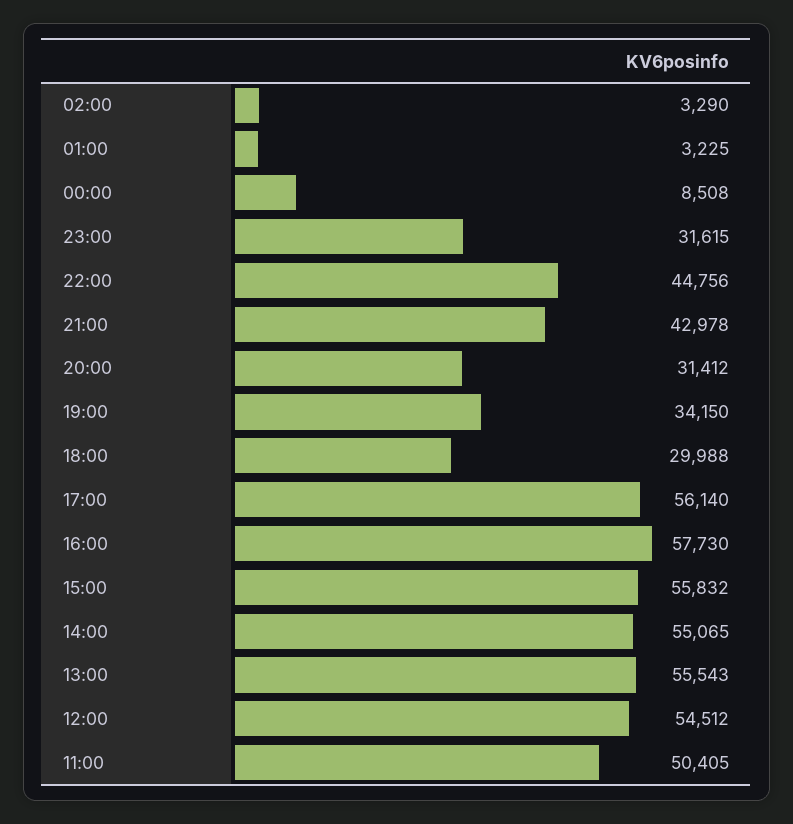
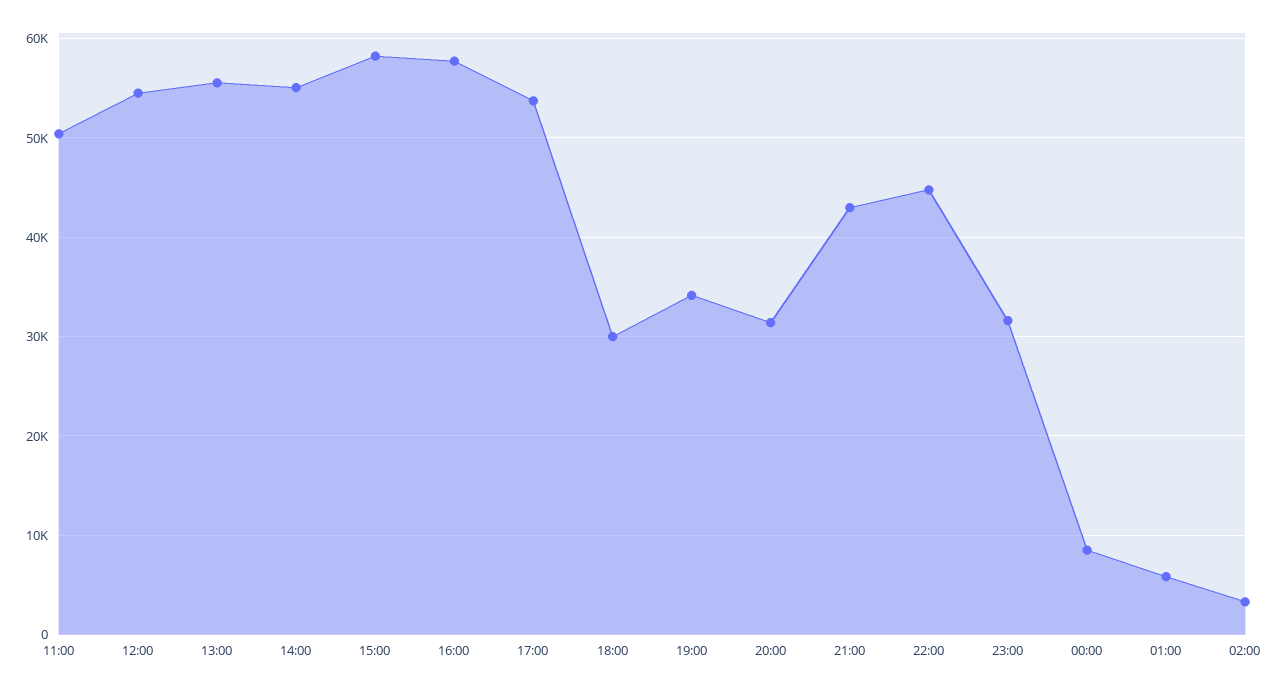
  {
    "02:00": 3290,
-   "01:00": 3225,
+   "01:00": 6000,
    "00:00": 8508,
    "23:00": 31615,
    "22:00": 44756,
    "21:00": 42978,
    "20:00": 31412,
    "19:00": 34150,
    "18:00": 29988,
-   "17:00": 56140,
+   "17:00": 54000,
    "16:00": 57730,
-   "15:00": 55832,
+   "15:00": 58000,
    "14:00": 55065,
    "13:00": 55543,
    "12:00": 54512,
    "11:00": 50405
  }

